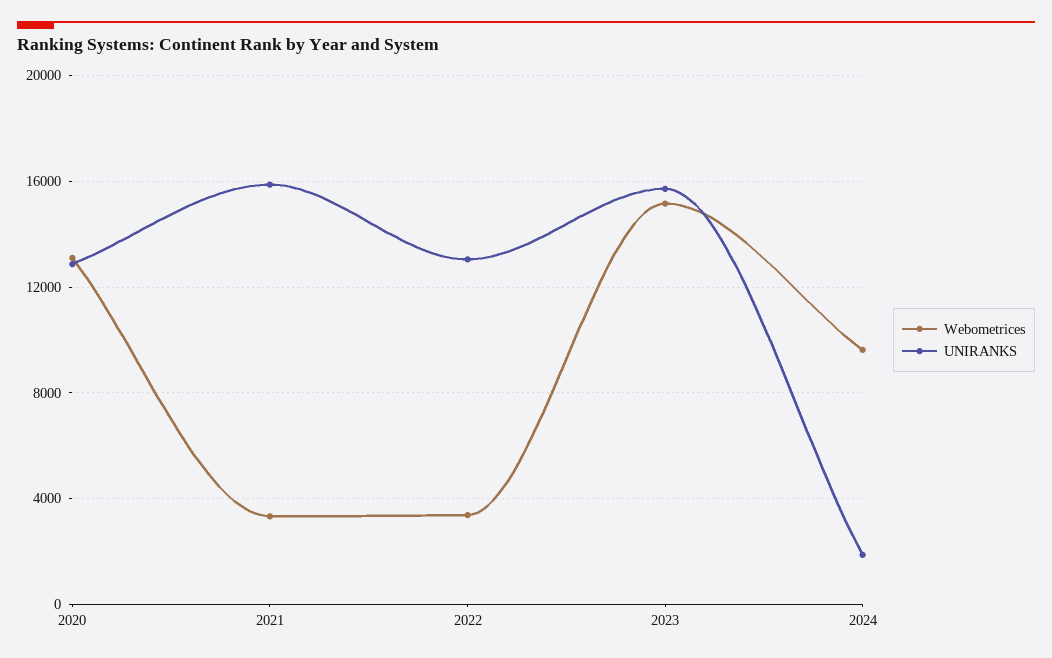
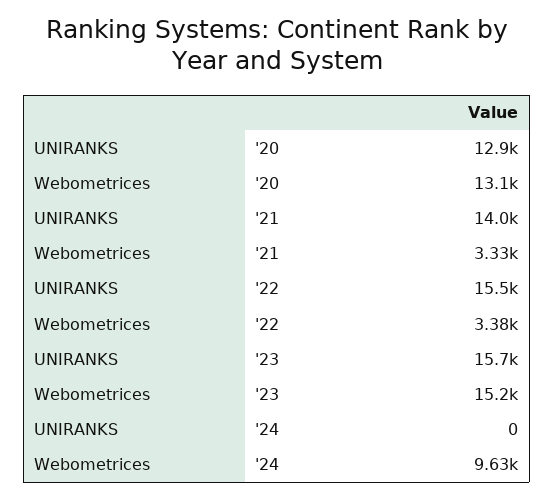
  {
    "Webometrices": {
      "2020": 13100,
      "2021": 3330,
      "2022": 3380,
      "2023": 15200,
      "2024": 9630
    },
    "UNIRANKS": {
      "2020": 12900,
-     "2021": 16000,
+     "2021": 14000,
-     "2022": 13000,
+     "2022": 15500,
      "2023": 15700,
-     "2024": 2000
+     "2024": 0
    }
  }

